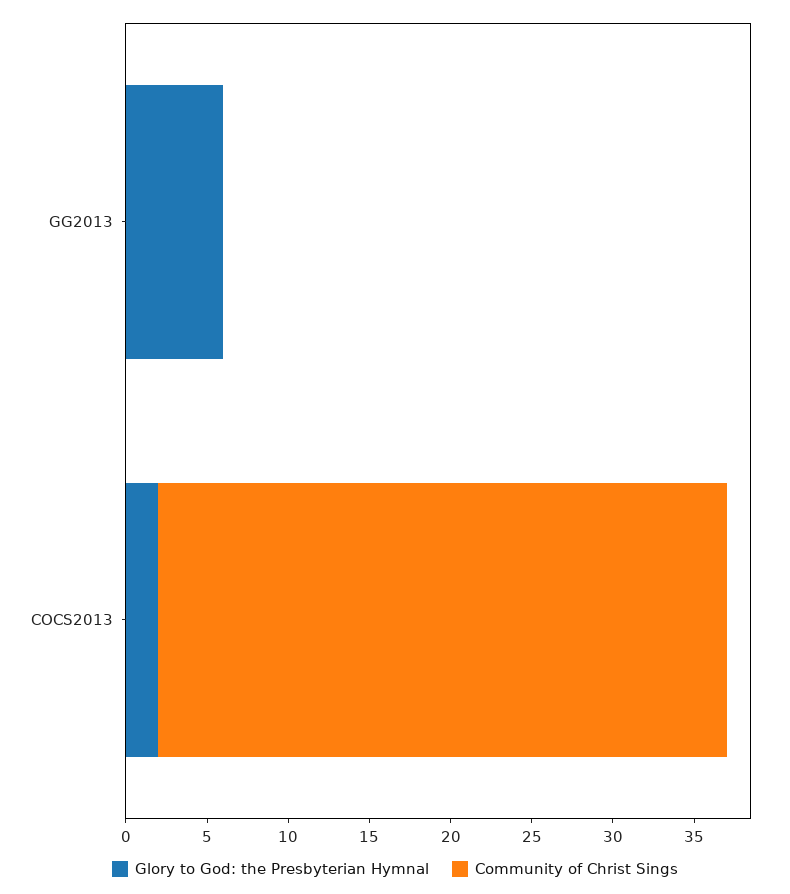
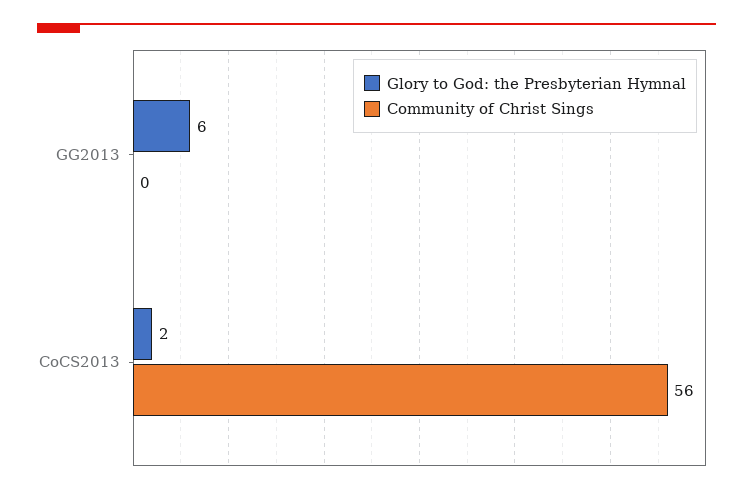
  {
    "Glory to God: the Presbyterian Hymnal": {
      "GG2013": 6,
      "COCS2013": 2
    },
    "Community of Christ Sings": {
      "GG2013": 0,
-     "COCS2013": 35
+     "COCS2013": 56
    }
  }

